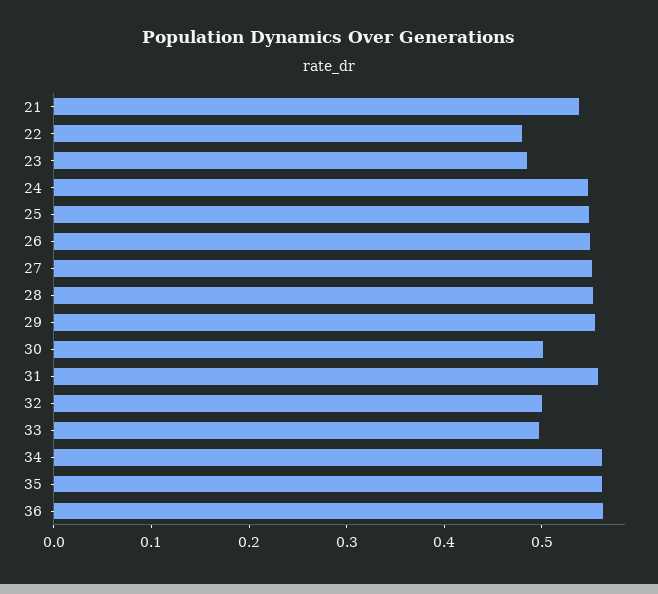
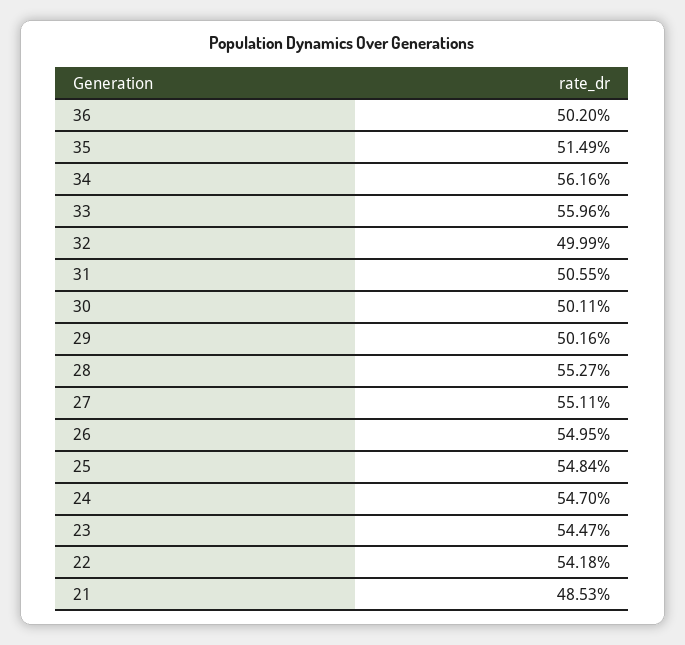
  {
-   "21": 0.54,
+   "21": 0.4853,
-   "22": 0.48,
+   "22": 0.5418,
-   "23": 0.48,
+   "23": 0.5447,
    "24": 0.547,
    "25": 0.5484,
    "26": 0.5495,
    "27": 0.5511,
    "28": 0.5527,
-   "29": 0.56,
+   "29": 0.5016,
    "30": 0.5011,
-   "31": 0.56,
+   "31": 0.5055,
    "32": 0.4999,
-   "33": 0.5,
+   "33": 0.5596,
    "34": 0.5616,
-   "35": 0.56,
+   "35": 0.5149,
-   "36": 0.56
+   "36": 0.502
  }

